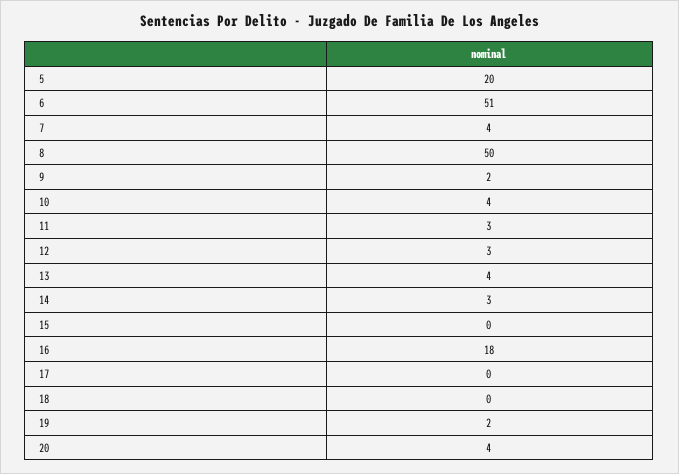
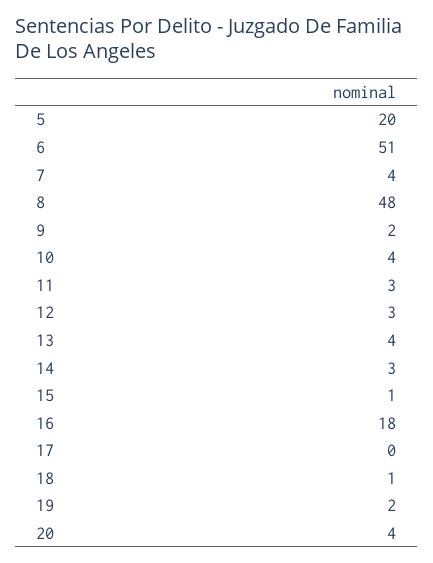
  {
    "5": 20,
    "6": 51,
    "7": 4,
-   "8": 50,
+   "8": 48,
    "9": 2,
    "10": 4,
    "11": 3,
    "12": 3,
    "13": 4,
    "14": 3,
-   "15": 0,
+   "15": 1,
    "16": 18,
    "17": 0,
-   "18": 0,
+   "18": 1,
    "19": 2,
    "20": 4
  }

